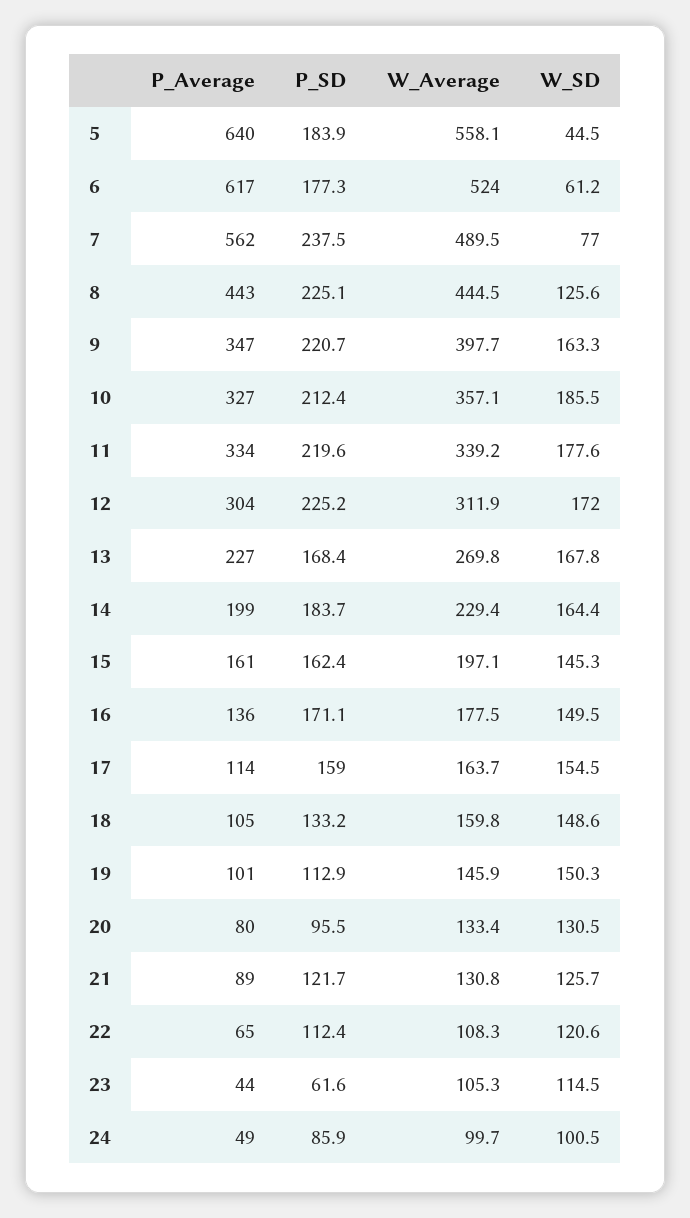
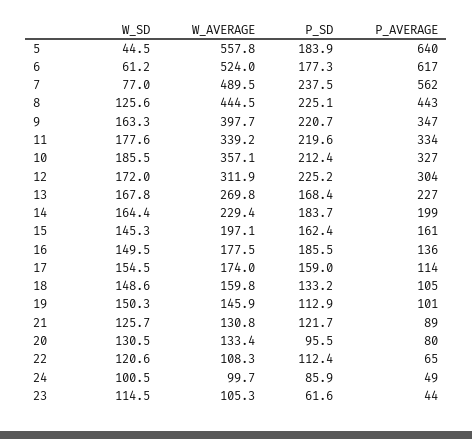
  {
    "P_Average": {
      "5": 640,
      "6": 617,
      "7": 562,
      "8": 443,
      "9": 347,
      "10": 327,
      "11": 334,
      "12": 304,
      "13": 227,
      "14": 199,
      "15": 161,
      "16": 136,
      "17": 114,
      "18": 105,
      "19": 101,
      "20": 80,
      "21": 89,
      "22": 65,
      "23": 44,
      "24": 49
    },
    "P_SD": {
      "5": 183.9,
      "6": 177.3,
      "7": 237.5,
      "8": 225.1,
      "9": 220.7,
      "10": 212.4,
      "11": 219.6,
      "12": 225.2,
      "13": 168.4,
      "14": 183.7,
      "15": 162.4,
-     "16": 171.1,
+     "16": 185.5,
      "17": 159,
      "18": 133.2,
      "19": 112.9,
      "20": 95.5,
      "21": 121.7,
      "22": 112.4,
      "23": 61.6,
      "24": 85.9
    },
    "W_Average": {
-     "5": 558.1,
+     "5": 557.8,
      "6": 524,
      "7": 489.5,
      "8": 444.5,
      "9": 397.7,
      "10": 357.1,
      "11": 339.2,
      "12": 311.9,
      "13": 269.8,
      "14": 229.4,
      "15": 197.1,
      "16": 177.5,
-     "17": 163.7,
+     "17": 174,
      "18": 159.8,
      "19": 145.9,
      "20": 133.4,
      "21": 130.8,
      "22": 108.3,
      "23": 105.3,
      "24": 99.7
    },
    "W_SD": {
      "5": 44.5,
      "6": 61.2,
      "7": 77,
      "8": 125.6,
      "9": 163.3,
      "10": 185.5,
      "11": 177.6,
      "12": 172,
      "13": 167.8,
      "14": 164.4,
      "15": 145.3,
      "16": 149.5,
      "17": 154.5,
      "18": 148.6,
      "19": 150.3,
      "20": 130.5,
      "21": 125.7,
      "22": 120.6,
      "23": 114.5,
      "24": 100.5
    }
  }

